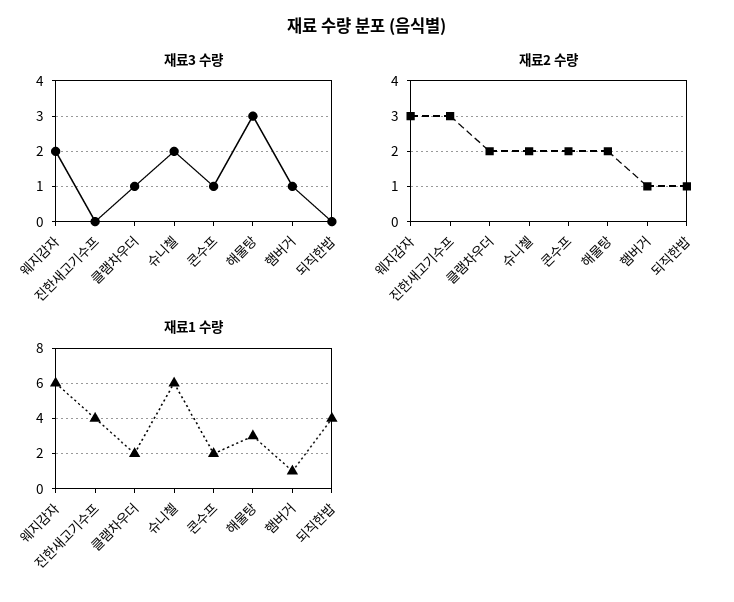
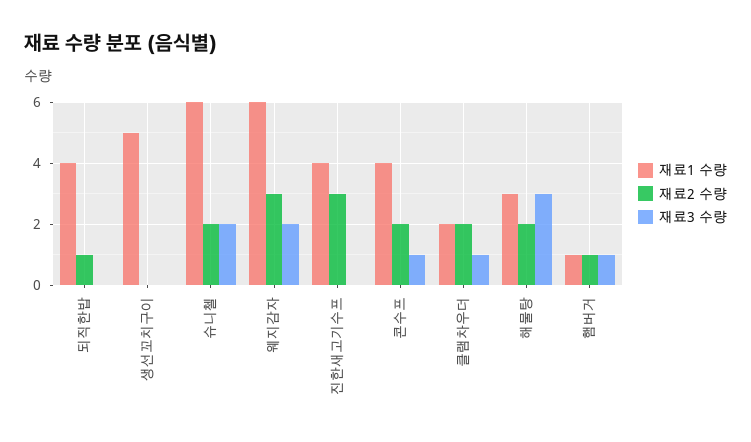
  {
    "재료3 수량": {
      "웨지감자": 2,
      "진한새고기수프": 0,
      "클램차우더": 1,
      "슈니첼": 2,
      "콘수프": 1,
      "해물탕": 3,
      "햄버거": 1,
-     "되직한밥": 0
+     "되직한밥": 0,
+     "생선꼬치구이": 0
    },
    "재료2 수량": {
      "웨지감자": 3,
      "진한새고기수프": 3,
      "클램차우더": 2,
      "슈니첼": 2,
      "콘수프": 2,
      "해물탕": 2,
      "햄버거": 1,
-     "되직한밥": 1
+     "되직한밥": 1,
+     "생선꼬치구이": 0
    },
    "재료1 수량": {
      "웨지감자": 6,
      "진한새고기수프": 4,
      "클램차우더": 2,
      "슈니첼": 6,
-     "콘수프": 2,
+     "콘수프": 4,
      "해물탕": 3,
      "햄버거": 1,
-     "되직한밥": 4
+     "되직한밥": 4,
+     "생선꼬치구이": 5
    }
  }

